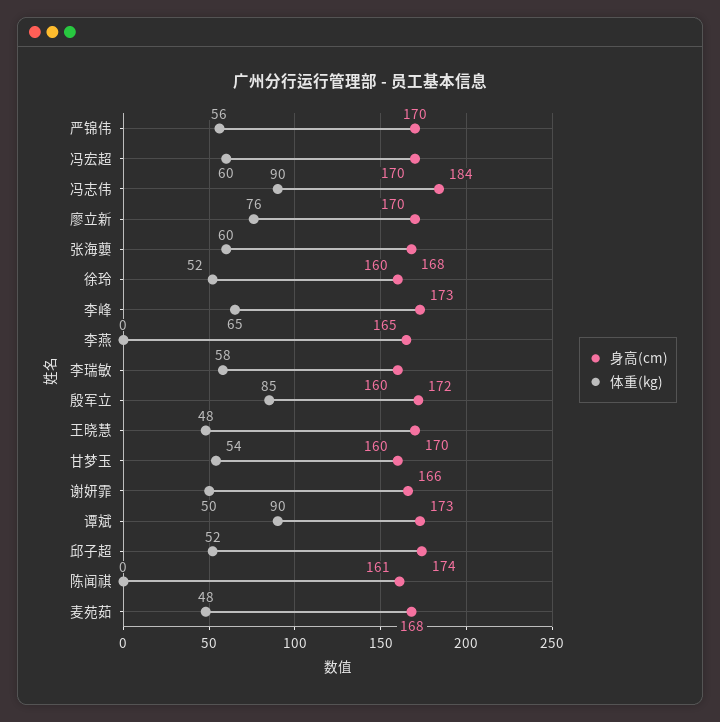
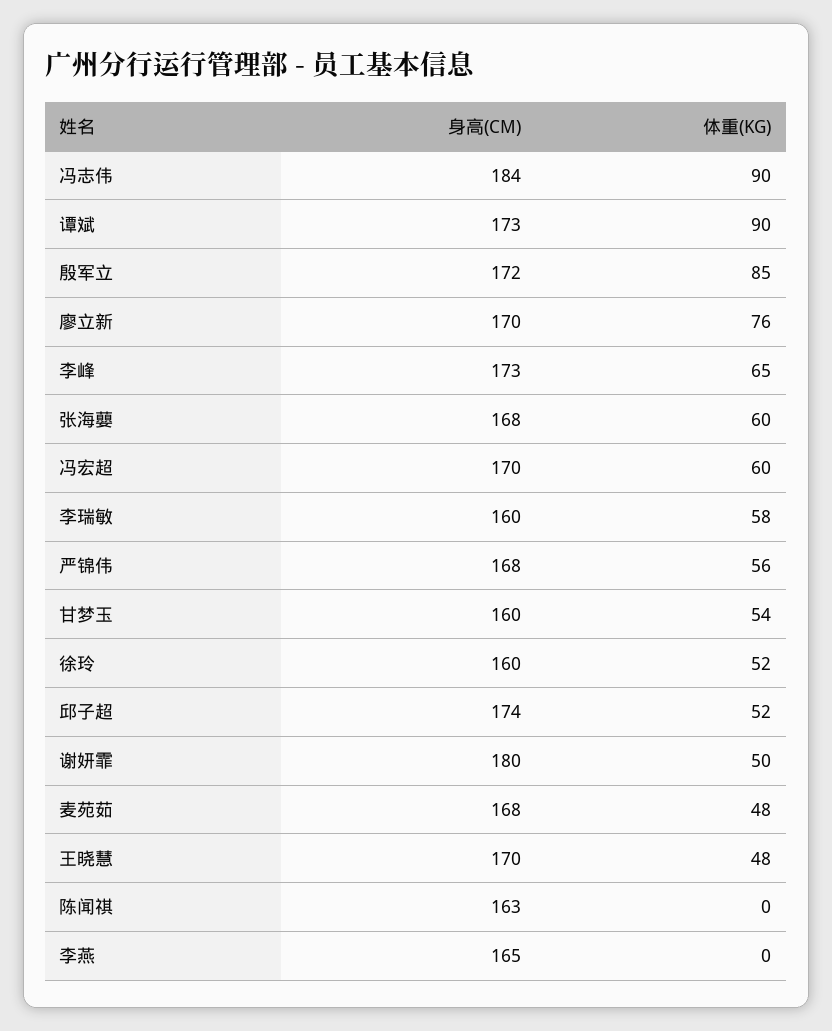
  {
    "身高(cm)": {
-     "严锦伟": 170,
+     "严锦伟": 168,
      "冯宏超": 170,
      "冯志伟": 184,
      "廖立新": 170,
      "张海蘡": 168,
      "徐玲": 160,
      "李峰": 173,
      "李燕": 165,
      "李瑞敏": 160,
      "殷军立": 172,
      "王晓慧": 170,
      "甘梦玉": 160,
-     "谢妍霏": 166,
+     "谢妍霏": 180,
      "谭斌": 173,
      "邱子超": 174,
-     "陈闻祺": 161,
+     "陈闻祺": 163,
      "麦苑茹": 168
    },
    "体重(kg)": {
      "严锦伟": 56,
      "冯宏超": 60,
      "冯志伟": 90,
      "廖立新": 76,
      "张海蘡": 60,
      "徐玲": 52,
      "李峰": 65,
      "李燕": 0,
      "李瑞敏": 58,
      "殷军立": 85,
      "王晓慧": 48,
      "甘梦玉": 54,
      "谢妍霏": 50,
      "谭斌": 90,
      "邱子超": 52,
      "陈闻祺": 0,
      "麦苑茹": 48
    }
  }

